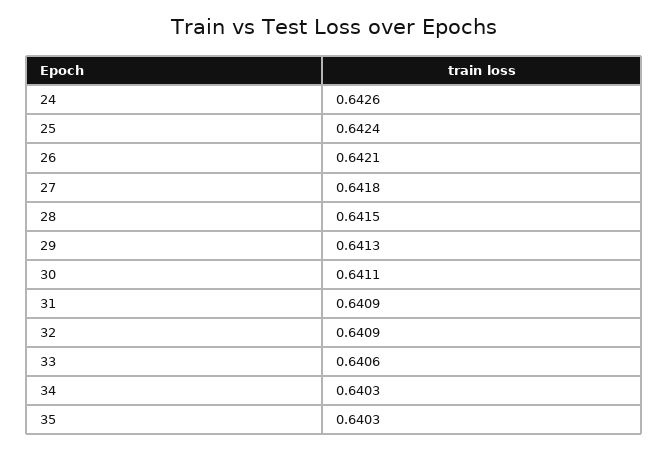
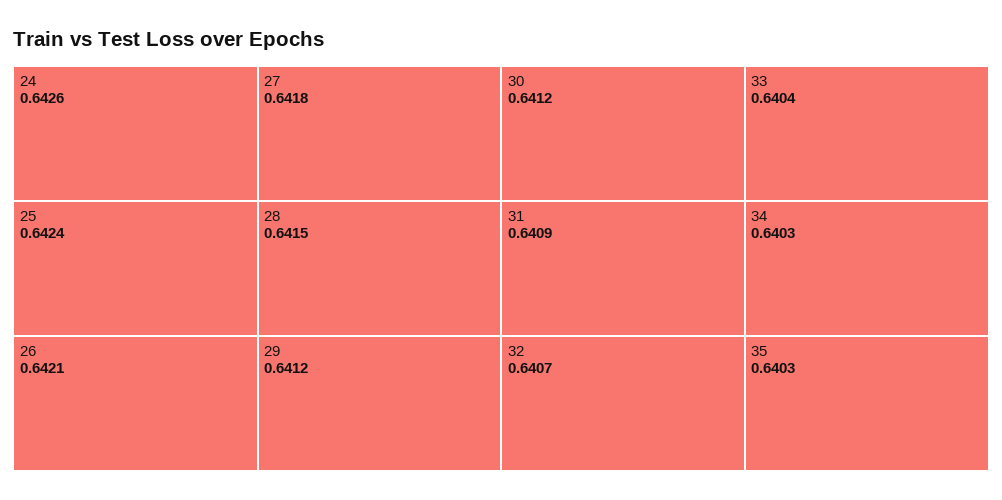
  {
    "24": 0.6426,
    "25": 0.6424,
    "26": 0.6421,
    "27": 0.6418,
    "28": 0.6415,
-   "29": 0.6413,
+   "29": 0.6412,
-   "30": 0.6411,
+   "30": 0.6412,
    "31": 0.6409,
-   "32": 0.6409,
+   "32": 0.6407,
-   "33": 0.6406,
+   "33": 0.6404,
    "34": 0.6403,
    "35": 0.6403
  }

